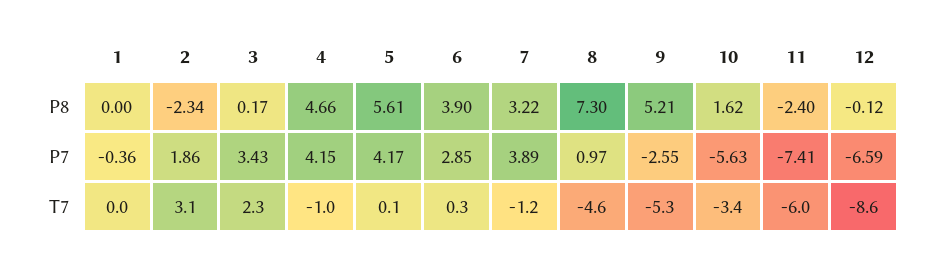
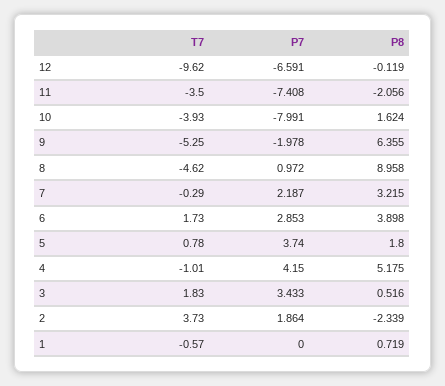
  {
    "1": {
-     "P8": 0,
+     "P8": 0.719,
-     "P7": -0.36,
+     "P7": 0,
-     "T7": 0
+     "T7": -0.57
    },
    "2": {
      "P8": -2.339,
      "P7": 1.864,
-     "T7": 3.1
+     "T7": 3.73
    },
    "3": {
-     "P8": 0.17,
+     "P8": 0.516,
      "P7": 3.433,
-     "T7": 2.3
+     "T7": 1.83
    },
    "4": {
-     "P8": 4.66,
+     "P8": 5.175,
      "P7": 4.15,
      "T7": -1.01
    },
    "5": {
-     "P8": 5.61,
+     "P8": 1.8,
-     "P7": 4.17,
+     "P7": 3.74,
-     "T7": 0.1
+     "T7": 0.78
    },
    "6": {
      "P8": 3.898,
      "P7": 2.853,
-     "T7": 0.3
+     "T7": 1.73
    },
    "7": {
      "P8": 3.215,
-     "P7": 3.89,
+     "P7": 2.187,
-     "T7": -1.2
+     "T7": -0.29
    },
    "8": {
-     "P8": 7.3,
+     "P8": 8.958,
      "P7": 0.972,
      "T7": -4.62
    },
    "9": {
-     "P8": 5.21,
+     "P8": 6.355,
-     "P7": -2.55,
+     "P7": -1.978,
      "T7": -5.25
    },
    "10": {
      "P8": 1.624,
-     "P7": -5.63,
+     "P7": -7.991,
-     "T7": -3.4
+     "T7": -3.93
    },
    "11": {
-     "P8": -2.4,
+     "P8": -2.056,
      "P7": -7.408,
-     "T7": -6
+     "T7": -3.5
    },
    "12": {
      "P8": -0.119,
      "P7": -6.591,
-     "T7": -8.6
+     "T7": -9.62
    }
  }

